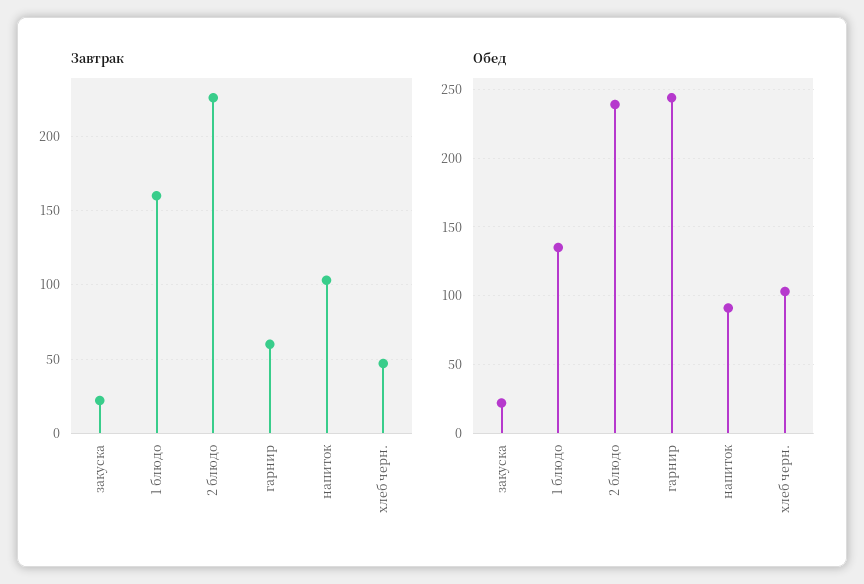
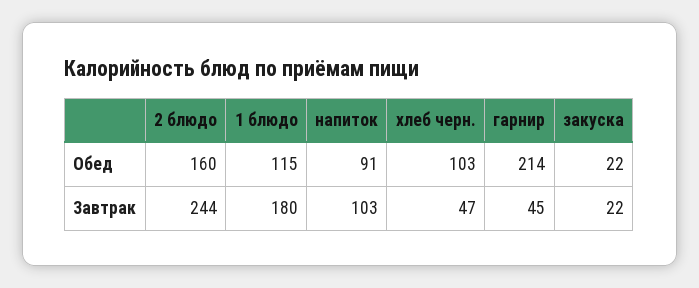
  {
    "Завтрак": {
      "закуска": 22,
-     "1 блюдо": 160,
+     "1 блюдо": 180,
-     "2 блюдо": 225,
+     "2 блюдо": 244,
-     "гарнир": 60,
+     "гарнир": 45,
      "напиток": 103,
      "хлеб черн.": 47
    },
    "Обед": {
      "закуска": 22,
-     "1 блюдо": 135,
+     "1 блюдо": 115,
-     "2 блюдо": 240,
+     "2 блюдо": 160,
-     "гарнир": 245,
+     "гарнир": 214,
      "напиток": 91,
      "хлеб черн.": 103
    }
  }

